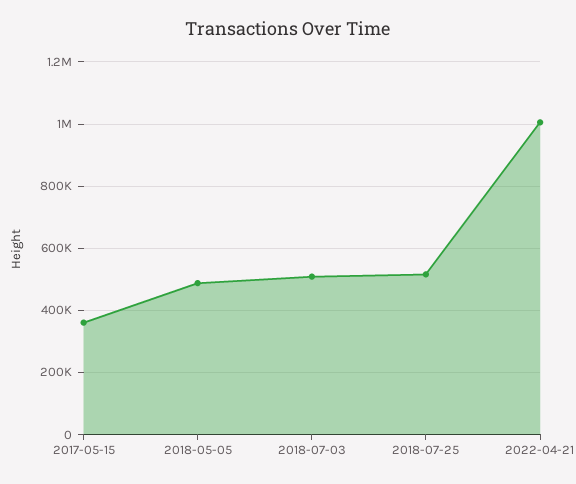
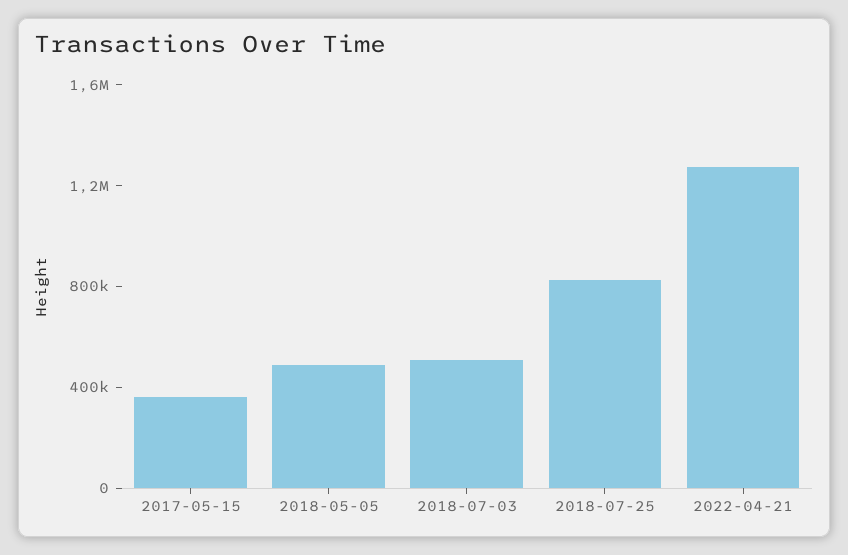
  {
    "2017-05-15": 360000,
    "2018-05-05": 480000,
    "2018-07-03": 500000,
-   "2018-07-25": 520000,
+   "2018-07-25": 800000,
-   "2022-04-21": 1000000
+   "2022-04-21": 1300000
  }

